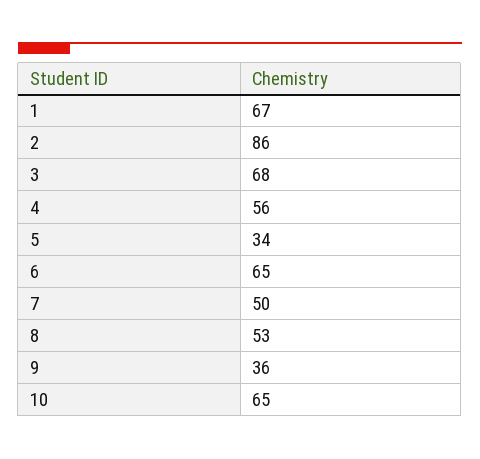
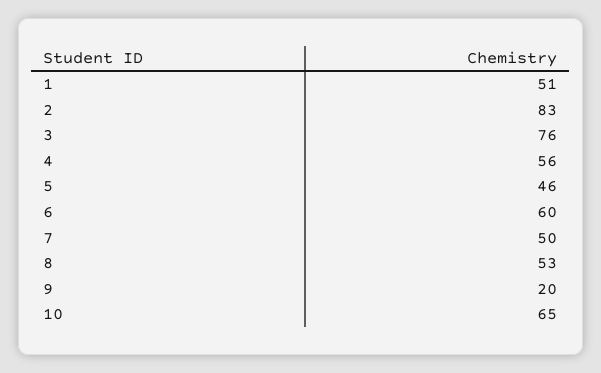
  {
-   "1": 67,
+   "1": 51,
-   "2": 86,
+   "2": 83,
-   "3": 68,
+   "3": 76,
    "4": 56,
-   "5": 34,
+   "5": 46,
-   "6": 65,
+   "6": 60,
    "7": 50,
    "8": 53,
-   "9": 36,
+   "9": 20,
    "10": 65
  }

